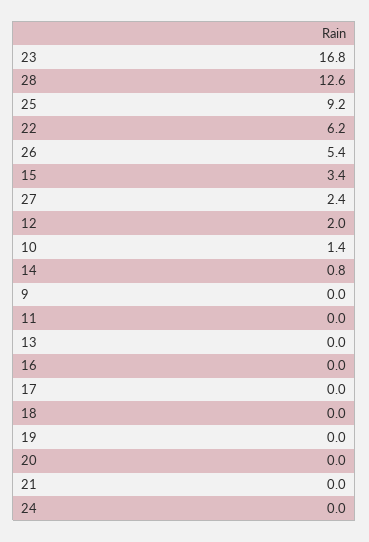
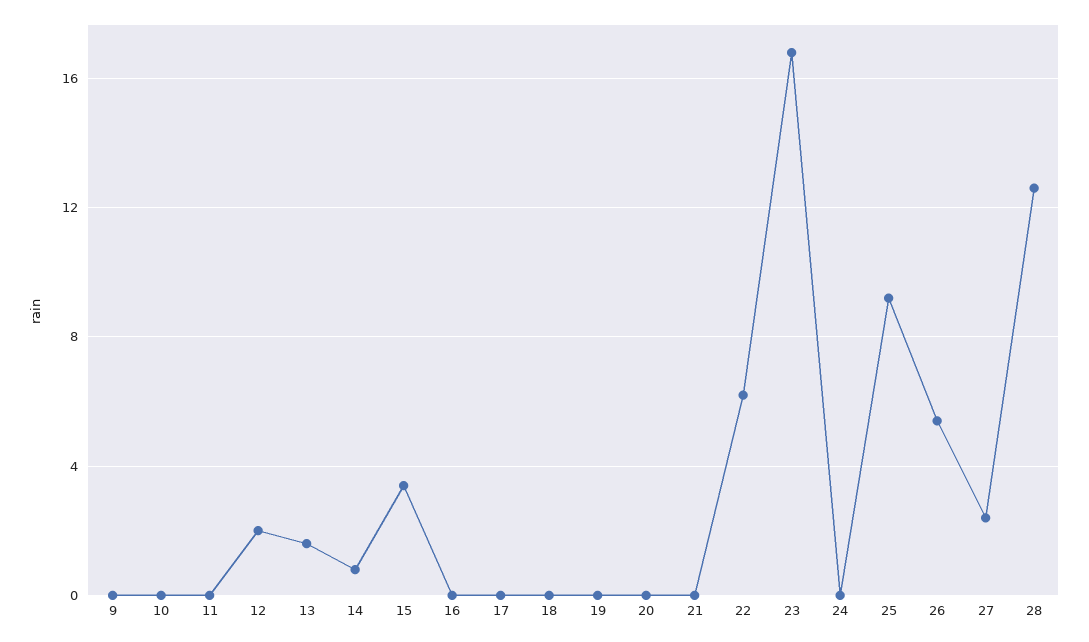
  {
    "23": 16.8,
    "28": 12.6,
    "25": 9.2,
    "22": 6.2,
    "26": 5.4,
    "15": 3.4,
    "27": 2.4,
    "12": 2,
-   "10": 1.4,
+   "10": 0,
    "14": 0.8,
    "9": 0,
    "11": 0,
-   "13": 0,
+   "13": 1.5,
    "16": 0,
    "17": 0,
    "18": 0,
    "19": 0,
    "20": 0,
    "21": 0,
    "24": 0
  }

